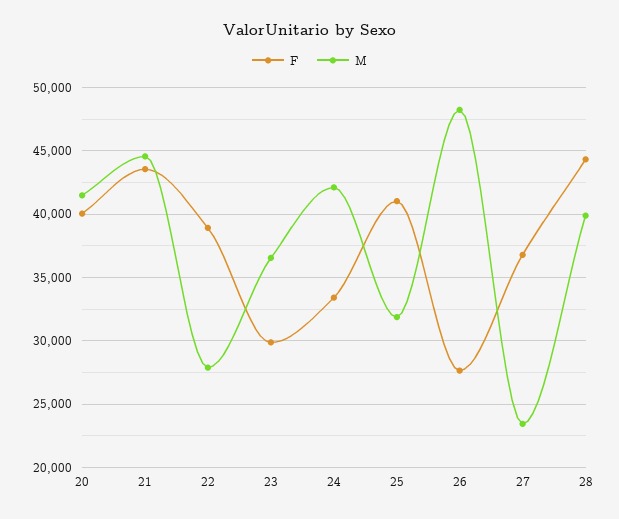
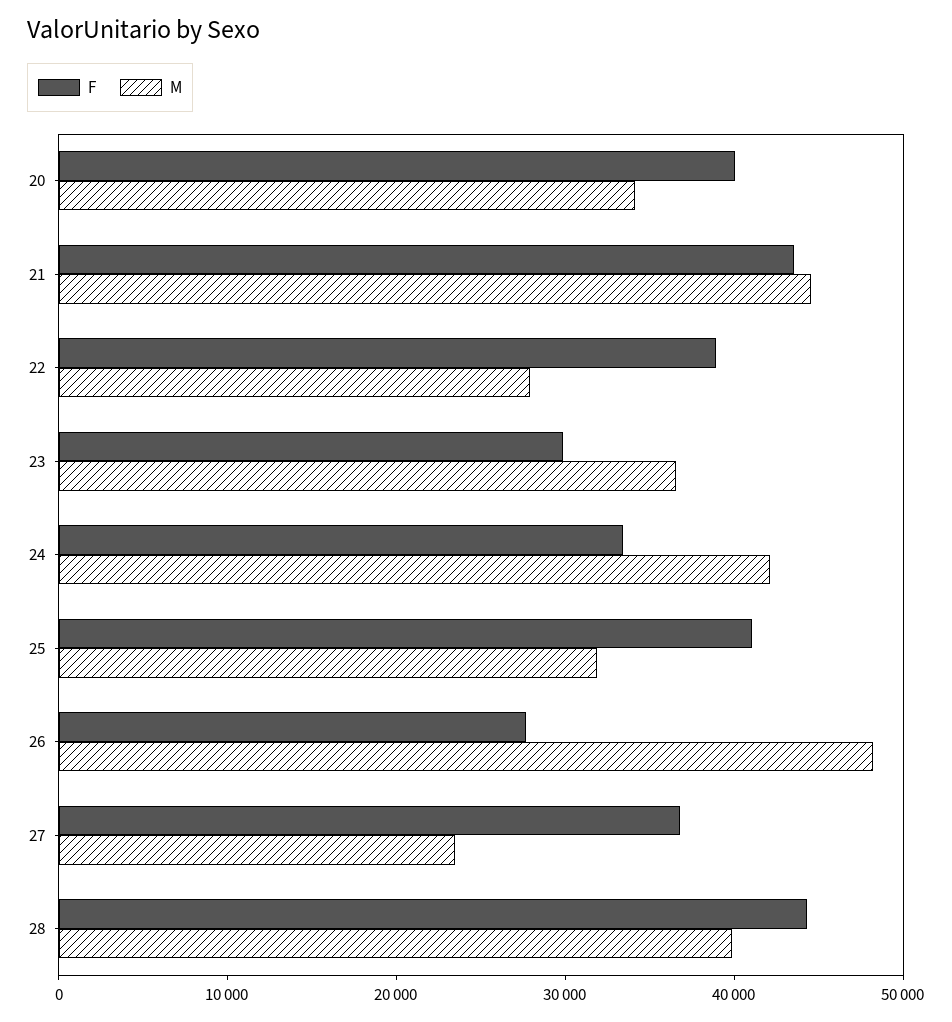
  {
    "F": {
      "20": 40000,
      "21": 43500,
      "22": 39000,
      "23": 30000,
      "24": 33500,
      "25": 41000,
      "26": 27500,
      "27": 37000,
      "28": 44500
    },
    "M": {
-     "20": 41500,
+     "20": 34000,
      "21": 44500,
      "22": 28000,
      "23": 36500,
      "24": 42000,
      "25": 32000,
      "26": 48000,
      "27": 23500,
      "28": 40000
    }
  }

